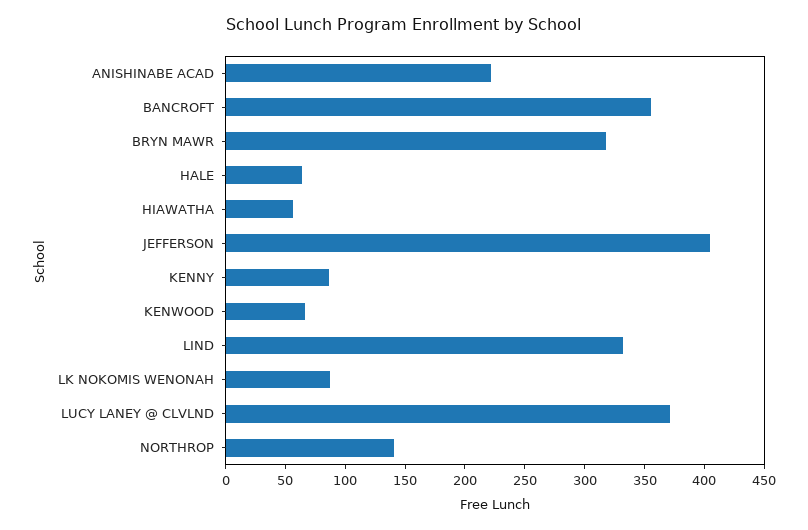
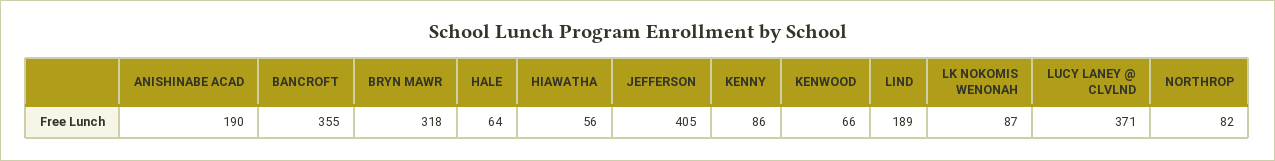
  {
-   "ANISHINABE ACAD": 220,
+   "ANISHINABE ACAD": 190,
    "BANCROFT": 355,
    "BRYN MAWR": 318,
    "HALE": 64,
    "HIAWATHA": 56,
    "JEFFERSON": 405,
    "KENNY": 86,
    "KENWOOD": 66,
-   "LIND": 330,
+   "LIND": 189,
    "LK NOKOMIS WENONAH": 87,
    "LUCY LANEY @ CLVLND": 371,
-   "NORTHROP": 140
+   "NORTHROP": 82
  }

